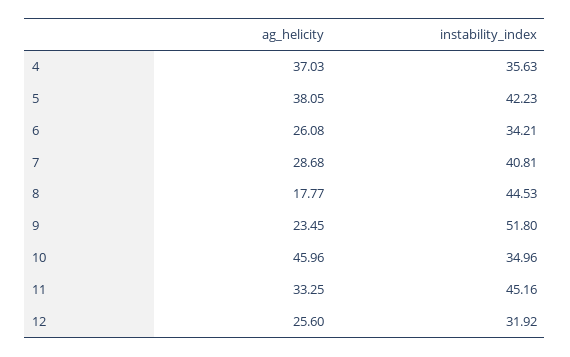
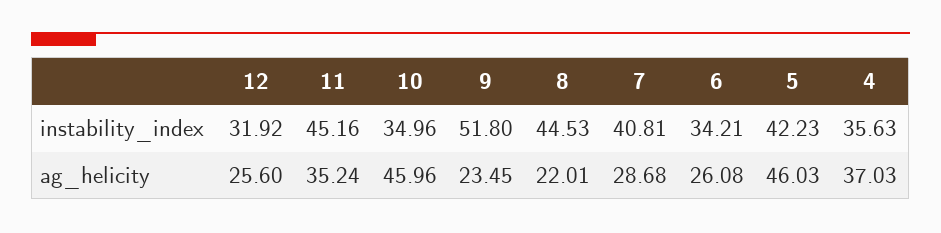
  {
    "ag_helicity": {
      "4": 37.03,
-     "5": 38.05,
+     "5": 46.03,
      "6": 26.08,
      "7": 28.68,
-     "8": 17.77,
+     "8": 22.01,
      "9": 23.45,
      "10": 45.96,
-     "11": 33.25,
+     "11": 35.24,
      "12": 25.6
    },
    "instability_index": {
      "4": 35.63,
      "5": 42.23,
      "6": 34.21,
      "7": 40.81,
      "8": 44.53,
      "9": 51.8,
      "10": 34.96,
      "11": 45.16,
      "12": 31.92
    }
  }

